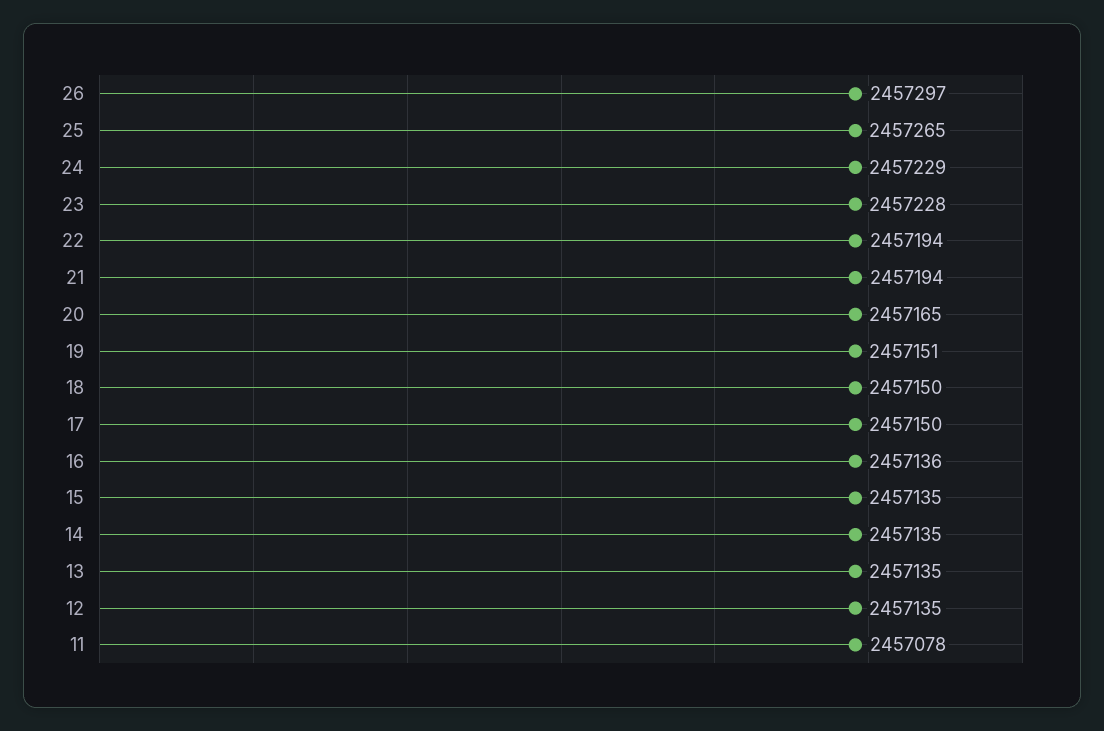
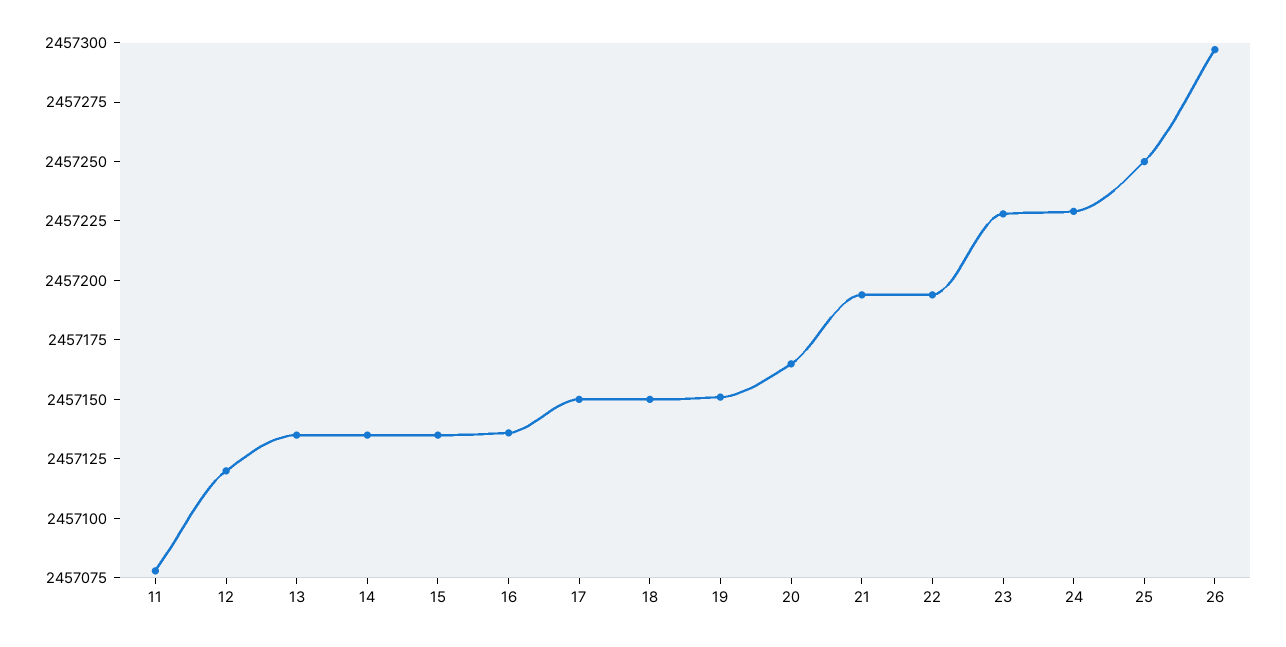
  {
    "26": 2457297,
-   "25": 2457265,
+   "25": 2457250,
    "24": 2457229,
    "23": 2457228,
    "22": 2457194,
    "21": 2457194,
    "20": 2457165,
    "19": 2457151,
    "18": 2457150,
    "17": 2457150,
    "16": 2457136,
    "15": 2457135,
    "14": 2457135,
    "13": 2457135,
-   "12": 2457135,
+   "12": 2457120,
    "11": 2457078
  }

